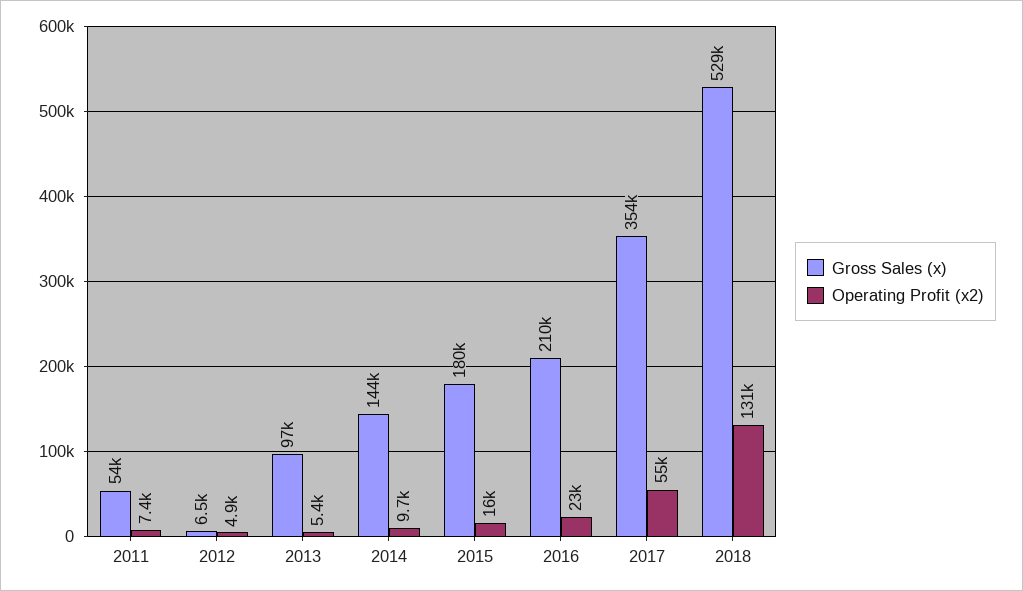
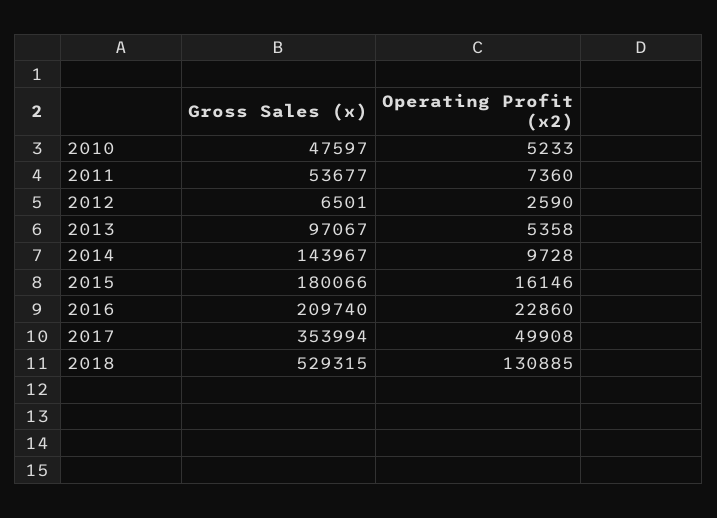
  {
    "Gross Sales (x)": {
      "2011": 53677,
      "2012": 6501,
      "2013": 97067,
      "2014": 143967,
      "2015": 180066,
      "2016": 209740,
      "2017": 353994,
-     "2018": 529315
+     "2018": 529315,
+     "2010": 47597
    },
    "Operating Profit (x2)": {
      "2011": 7360,
-     "2012": 4900,
+     "2012": 2590,
      "2013": 5358,
      "2014": 9728,
      "2015": 16146,
      "2016": 22860,
-     "2017": 55000,
+     "2017": 49908,
-     "2018": 130885
+     "2018": 130885,
+     "2010": 5233
    }
  }

